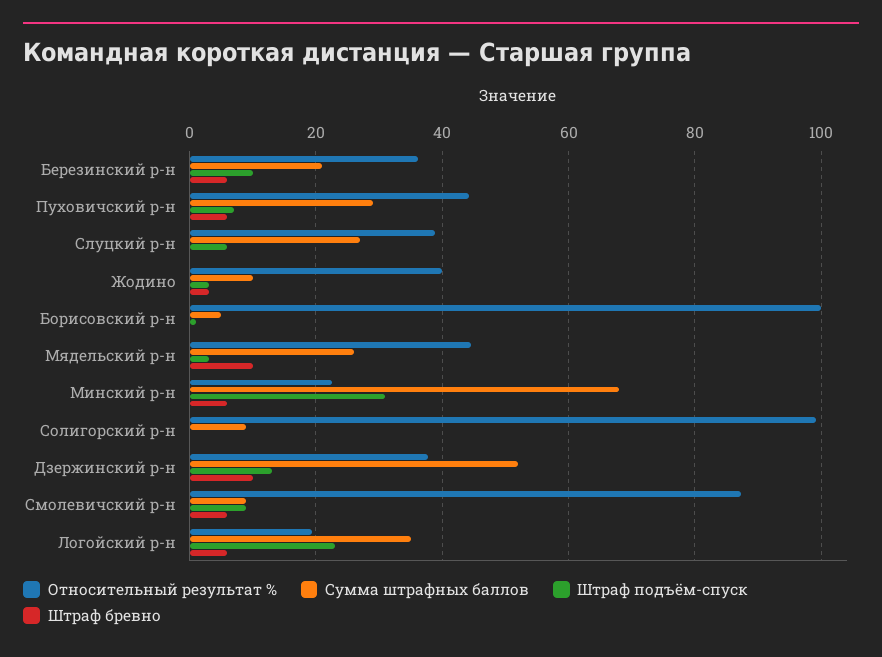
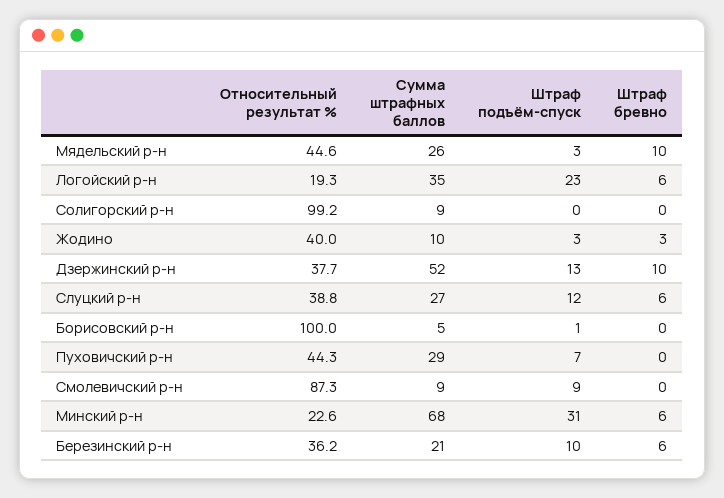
  {
    "Относительный результат %": {
      "Березинский р-н": 36.2,
      "Пуховичский р-н": 44.3,
      "Слуцкий р-н": 38.8,
      "Жодино": 40,
      "Борисовский р-н": 100,
      "Мядельский р-н": 44.6,
      "Минский р-н": 22.6,
      "Солигорский р-н": 99.2,
      "Дзержинский р-н": 37.7,
      "Смолевичский р-н": 87.3,
      "Логойский р-н": 19.3
    },
    "Сумма штрафных баллов": {
      "Березинский р-н": 21,
      "Пуховичский р-н": 29,
      "Слуцкий р-н": 27,
      "Жодино": 10,
      "Борисовский р-н": 5,
      "Мядельский р-н": 26,
      "Минский р-н": 68,
      "Солигорский р-н": 9,
      "Дзержинский р-н": 52,
      "Смолевичский р-н": 9,
      "Логойский р-н": 35
    },
    "Штраф подъём-спуск": {
      "Березинский р-н": 10,
      "Пуховичский р-н": 7,
-     "Слуцкий р-н": 6,
+     "Слуцкий р-н": 12,
      "Жодино": 3,
      "Борисовский р-н": 1,
      "Мядельский р-н": 3,
      "Минский р-н": 31,
      "Солигорский р-н": 0,
      "Дзержинский р-н": 13,
      "Смолевичский р-н": 9,
      "Логойский р-н": 23
    },
    "Штраф бревно": {
      "Березинский р-н": 6,
-     "Пуховичский р-н": 6,
+     "Пуховичский р-н": 0,
-     "Слуцкий р-н": 0,
+     "Слуцкий р-н": 6,
      "Жодино": 3,
      "Борисовский р-н": 0,
      "Мядельский р-н": 10,
      "Минский р-н": 6,
      "Солигорский р-н": 0,
      "Дзержинский р-н": 10,
-     "Смолевичский р-н": 6,
+     "Смолевичский р-н": 0,
      "Логойский р-н": 6
    }
  }

